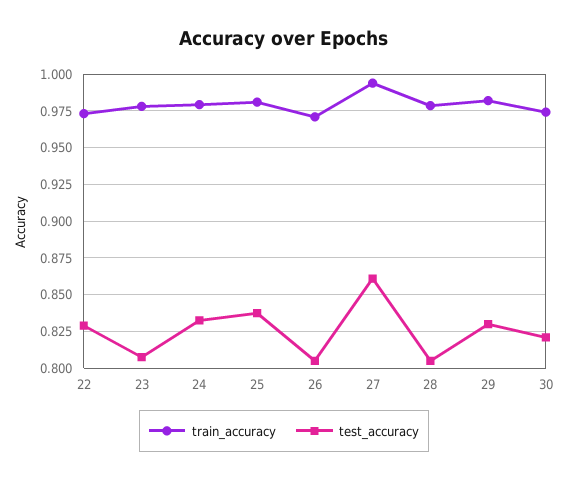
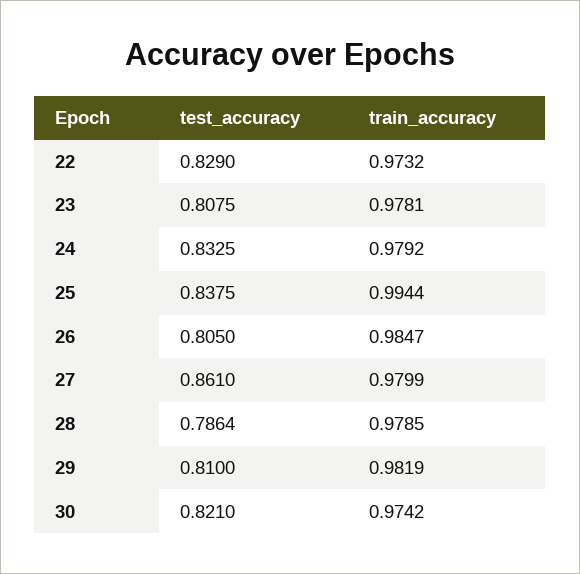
  {
    "train_accuracy": {
      "22": 0.9732,
      "23": 0.9781,
      "24": 0.9792,
-     "25": 0.98,
+     "25": 0.9944,
-     "26": 0.97,
+     "26": 0.9847,
-     "27": 0.995,
+     "27": 0.9799,
      "28": 0.9785,
      "29": 0.9819,
      "30": 0.9742
    },
    "test_accuracy": {
      "22": 0.829,
      "23": 0.8075,
      "24": 0.8325,
      "25": 0.8375,
      "26": 0.805,
      "27": 0.861,
-     "28": 0.805,
+     "28": 0.7864,
-     "29": 0.83,
+     "29": 0.81,
      "30": 0.821
    }
  }

